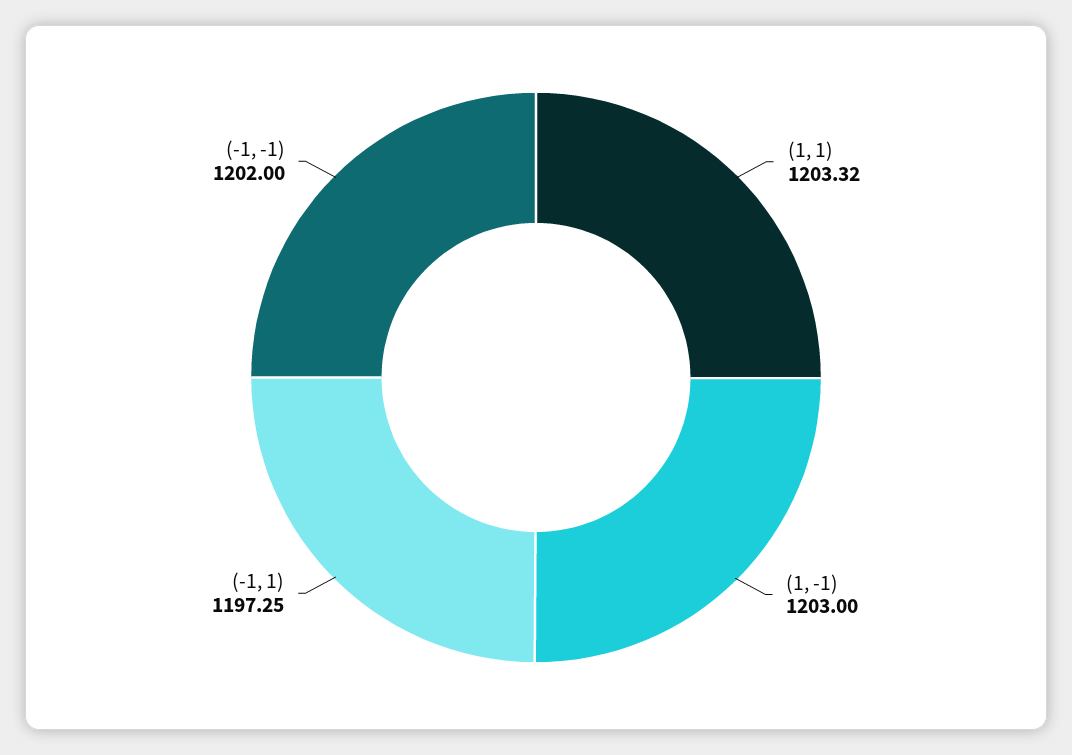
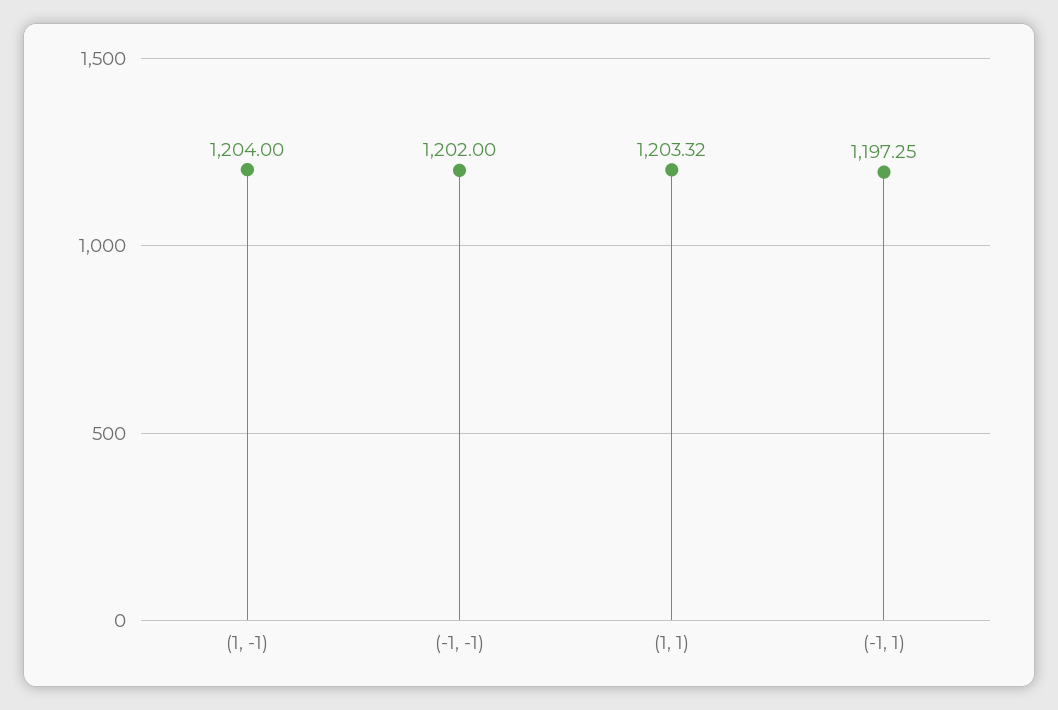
  {
    "(1, 1)": 1203.32,
-   "(1, -1)": 1203,
+   "(1, -1)": 1204,
    "(-1, 1)": 1197.25,
    "(-1, -1)": 1202
  }

